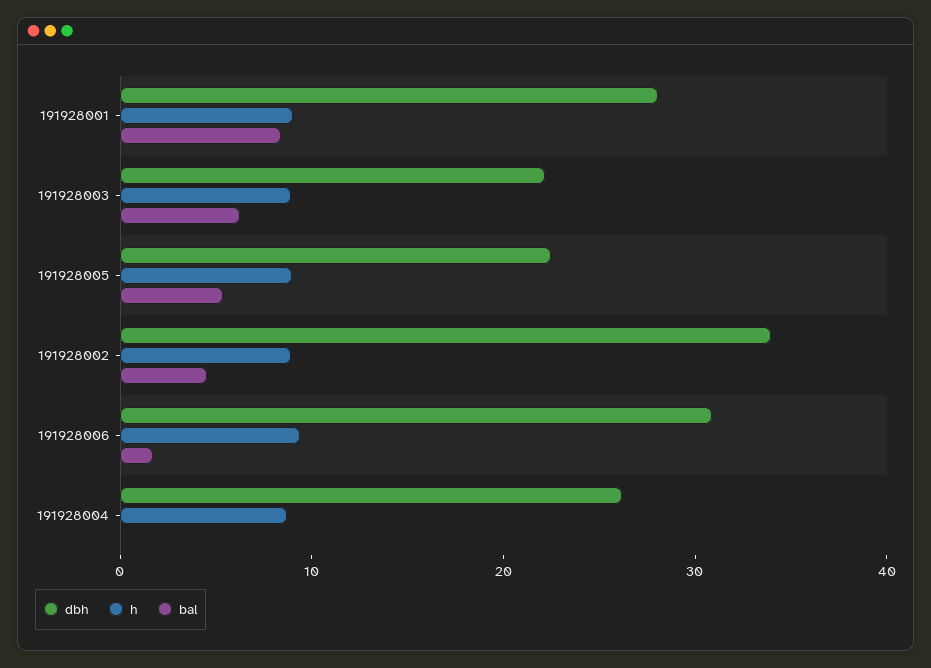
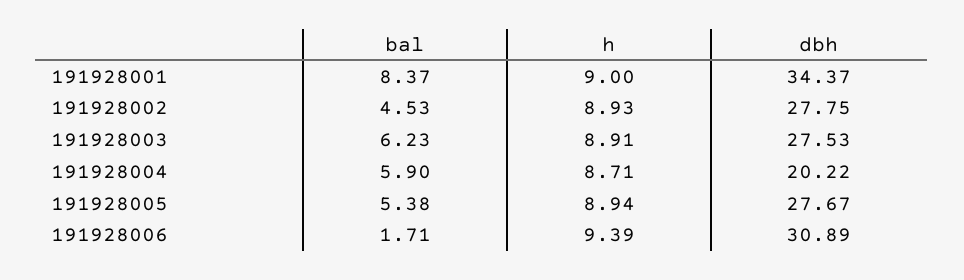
  {
    "dbh": {
-     "191928001": 28,
+     "191928001": 34.37,
-     "191928003": 22,
+     "191928003": 27.53,
-     "191928005": 22,
+     "191928005": 27.67,
-     "191928002": 34,
+     "191928002": 27.75,
      "191928006": 30.89,
-     "191928004": 26
+     "191928004": 20.22
    },
    "h": {
      "191928001": 9,
      "191928003": 8.91,
      "191928005": 8.94,
      "191928002": 8.93,
      "191928006": 9.39,
      "191928004": 8.71
    },
    "bal": {
      "191928001": 8.37,
      "191928003": 6.23,
      "191928005": 5.38,
      "191928002": 4.53,
      "191928006": 1.71,
-     "191928004": 0
+     "191928004": 5.9
    }
  }

